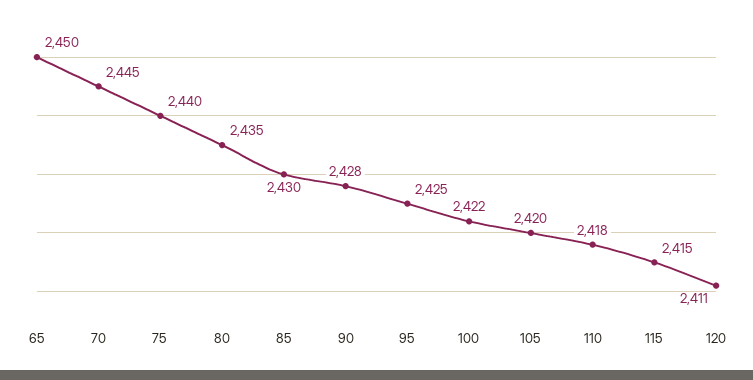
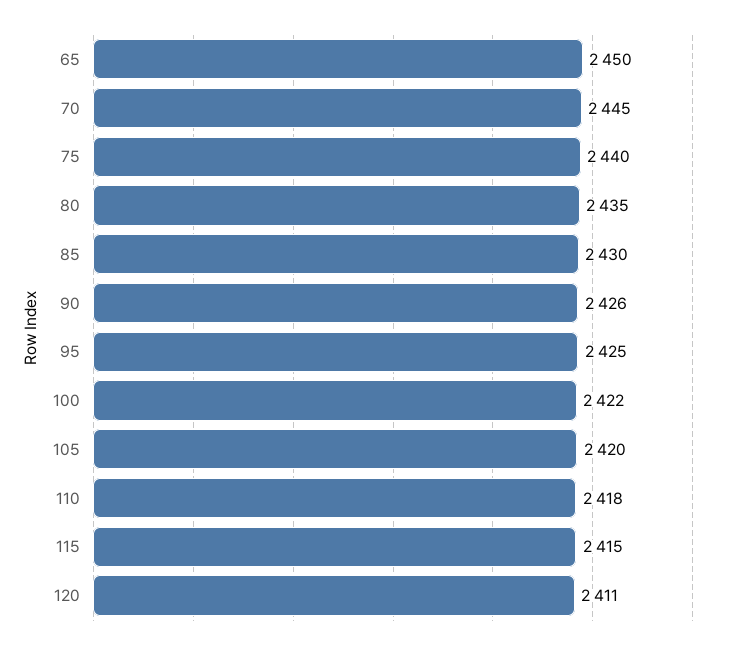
  {
    "65": 2450,
    "70": 2445,
    "75": 2440,
    "80": 2435,
    "85": 2430,
-   "90": 2428,
+   "90": 2426,
    "95": 2425,
    "100": 2422,
    "105": 2420,
    "110": 2418,
    "115": 2415,
    "120": 2411
  }

